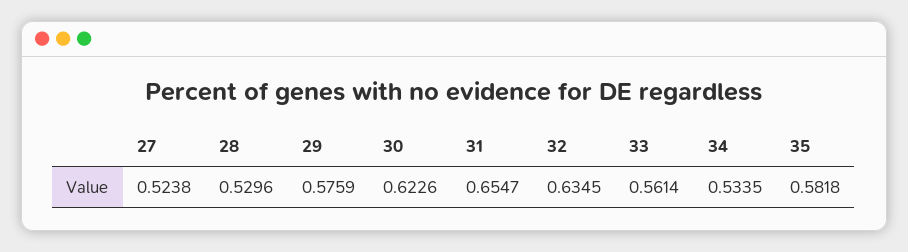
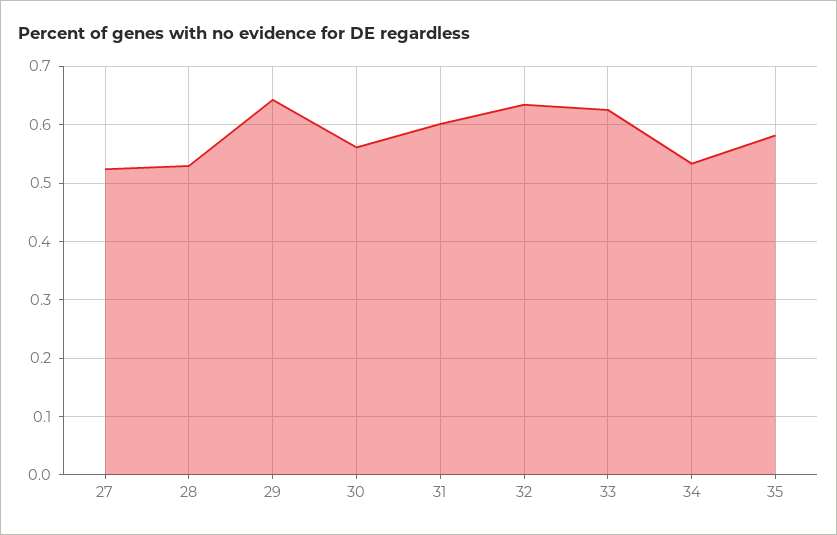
  {
    "27": 0.5238,
    "28": 0.5296,
-   "29": 0.5759,
+   "29": 0.64,
-   "30": 0.6226,
+   "30": 0.56,
-   "31": 0.6547,
+   "31": 0.6,
    "32": 0.6345,
-   "33": 0.5614,
+   "33": 0.62,
    "34": 0.5335,
    "35": 0.5818
  }

